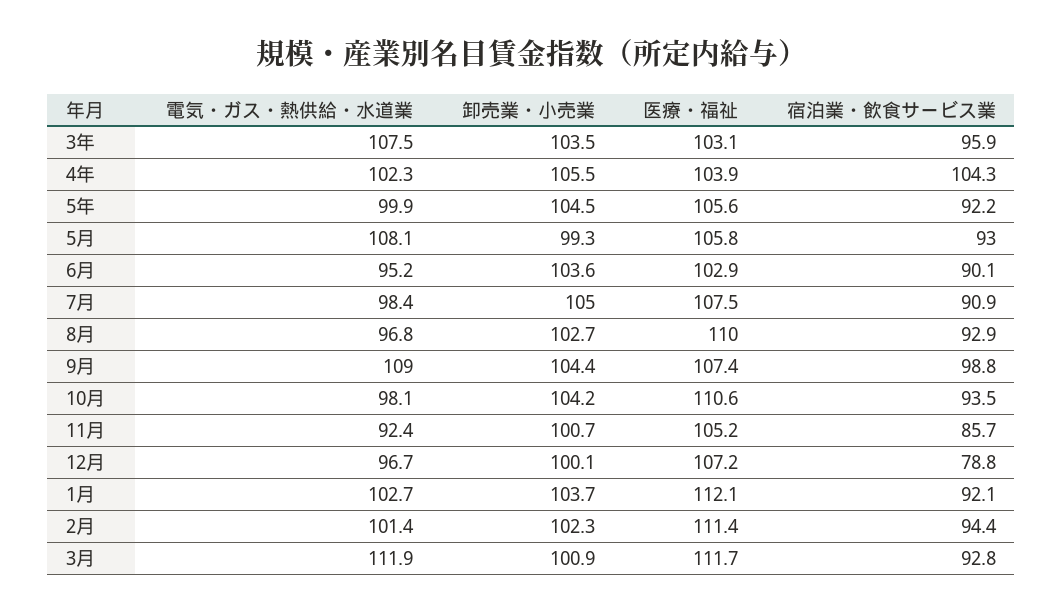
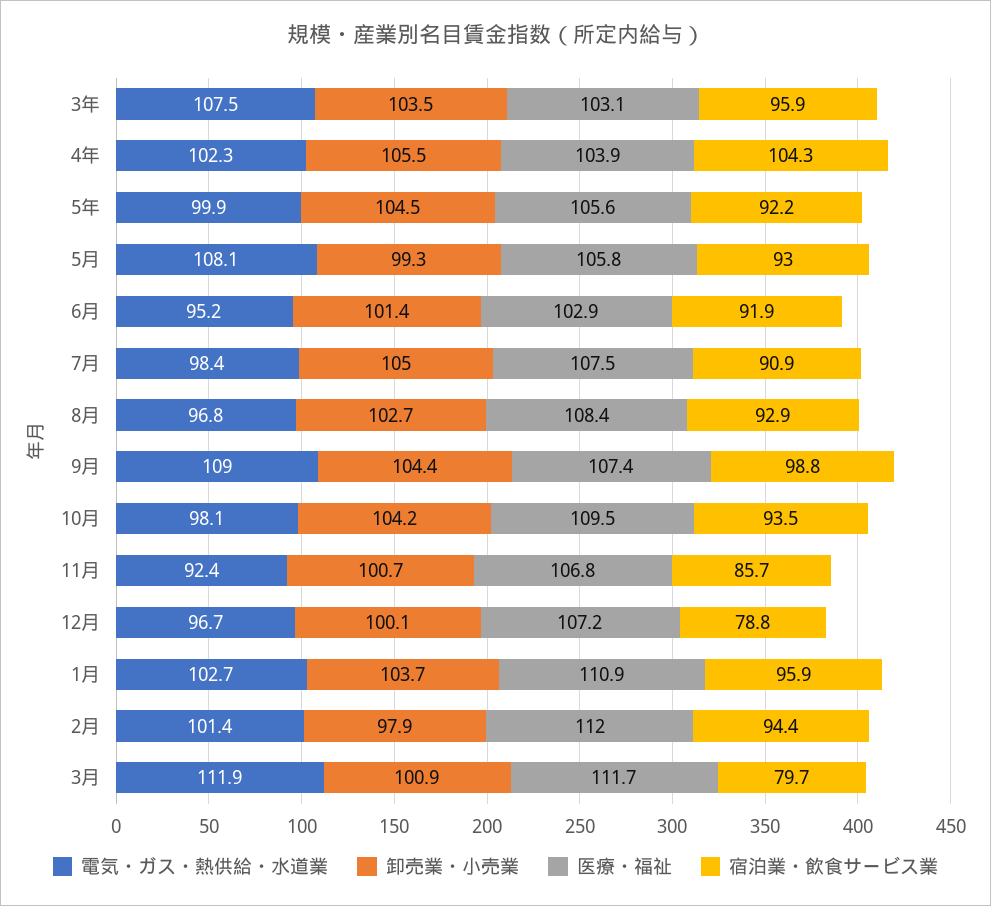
  {
    "電気・ガス・熱供給・水道業": {
      "3年": 107.5,
      "4年": 102.3,
      "5年": 99.9,
      "5月": 108.1,
      "6月": 95.2,
      "7月": 98.4,
      "8月": 96.8,
      "9月": 109,
      "10月": 98.1,
      "11月": 92.4,
      "12月": 96.7,
      "1月": 102.7,
      "2月": 101.4,
      "3月": 111.9
    },
    "卸売業・小売業": {
      "3年": 103.5,
      "4年": 105.5,
      "5年": 104.5,
      "5月": 99.3,
-     "6月": 103.6,
+     "6月": 101.4,
      "7月": 105,
      "8月": 102.7,
      "9月": 104.4,
      "10月": 104.2,
      "11月": 100.7,
      "12月": 100.1,
      "1月": 103.7,
-     "2月": 102.3,
+     "2月": 97.9,
      "3月": 100.9
    },
    "医療・福祉": {
      "3年": 103.1,
      "4年": 103.9,
      "5年": 105.6,
      "5月": 105.8,
      "6月": 102.9,
      "7月": 107.5,
-     "8月": 110,
+     "8月": 108.4,
      "9月": 107.4,
-     "10月": 110.6,
+     "10月": 109.5,
-     "11月": 105.2,
+     "11月": 106.8,
      "12月": 107.2,
-     "1月": 112.1,
+     "1月": 110.9,
-     "2月": 111.4,
+     "2月": 112,
      "3月": 111.7
    },
    "宿泊業・飲食サービス業": {
      "3年": 95.9,
      "4年": 104.3,
      "5年": 92.2,
      "5月": 93,
-     "6月": 90.1,
+     "6月": 91.9,
      "7月": 90.9,
      "8月": 92.9,
      "9月": 98.8,
      "10月": 93.5,
      "11月": 85.7,
      "12月": 78.8,
-     "1月": 92.1,
+     "1月": 95.9,
      "2月": 94.4,
-     "3月": 92.8
+     "3月": 79.7
    }
  }

